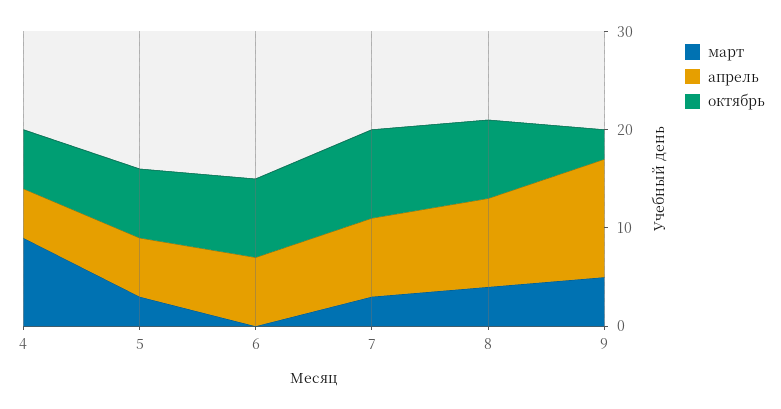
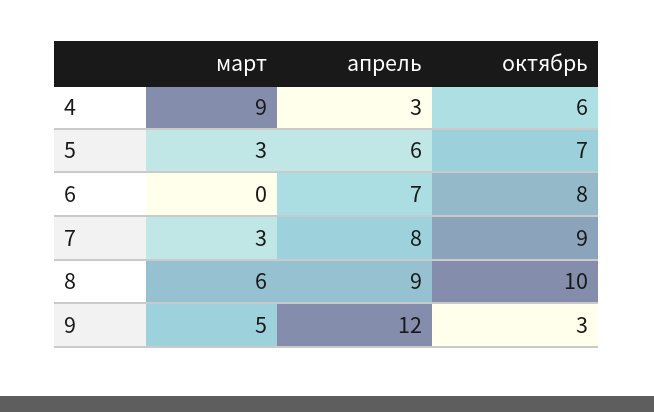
  {
    "март": {
      "4": 9,
      "5": 3,
      "6": 0,
      "7": 3,
-     "8": 4,
+     "8": 6,
      "9": 5
    },
    "апрель": {
-     "4": 5,
+     "4": 3,
      "5": 6,
      "6": 7,
      "7": 8,
      "8": 9,
      "9": 12
    },
    "октябрь": {
      "4": 6,
      "5": 7,
      "6": 8,
      "7": 9,
-     "8": 8,
+     "8": 10,
      "9": 3
    }
  }

